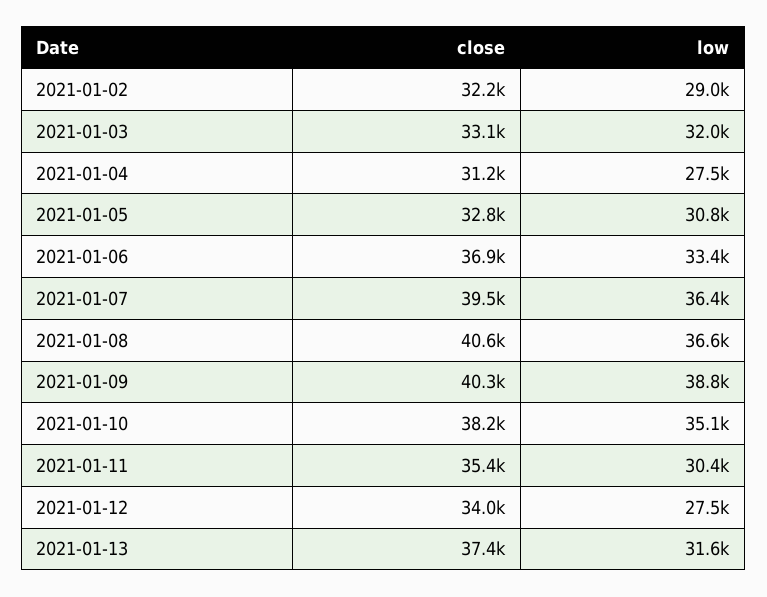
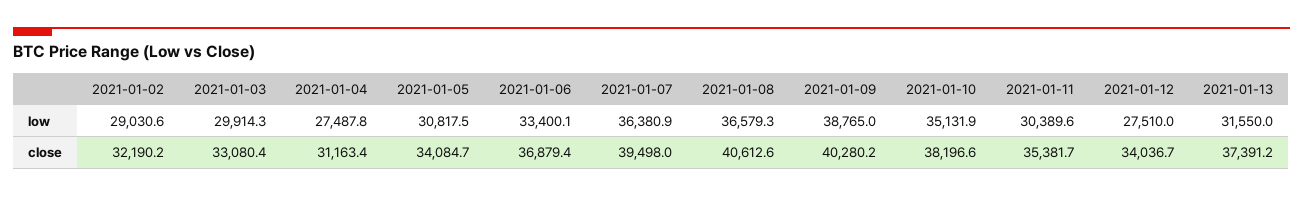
  {
    "close": {
      "2021-01-02": 32190.2,
      "2021-01-03": 33080.4,
      "2021-01-04": 31163.4,
-     "2021-01-05": 32800,
+     "2021-01-05": 34084.7,
      "2021-01-06": 36879.4,
      "2021-01-07": 39498,
      "2021-01-08": 40612.6,
      "2021-01-09": 40280.2,
      "2021-01-10": 38196.6,
      "2021-01-11": 35381.7,
      "2021-01-12": 34036.7,
      "2021-01-13": 37391.2
    },
    "low": {
      "2021-01-02": 29030.6,
-     "2021-01-03": 32000,
+     "2021-01-03": 29914.3,
      "2021-01-04": 27487.8,
      "2021-01-05": 30817.5,
      "2021-01-06": 33400.1,
      "2021-01-07": 36380.9,
      "2021-01-08": 36579.3,
      "2021-01-09": 38765,
      "2021-01-10": 35131.9,
      "2021-01-11": 30389.6,
      "2021-01-12": 27510,
      "2021-01-13": 31550
    }
  }

